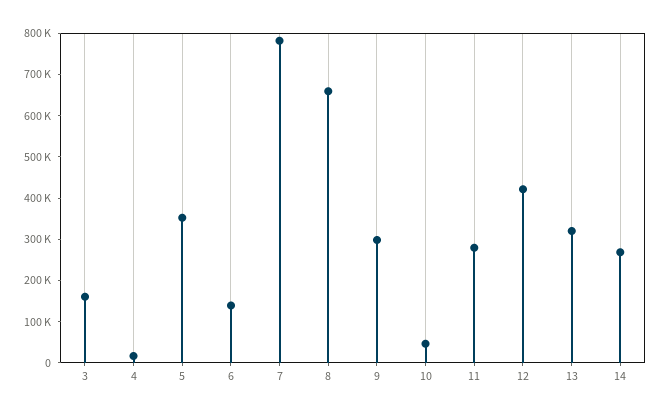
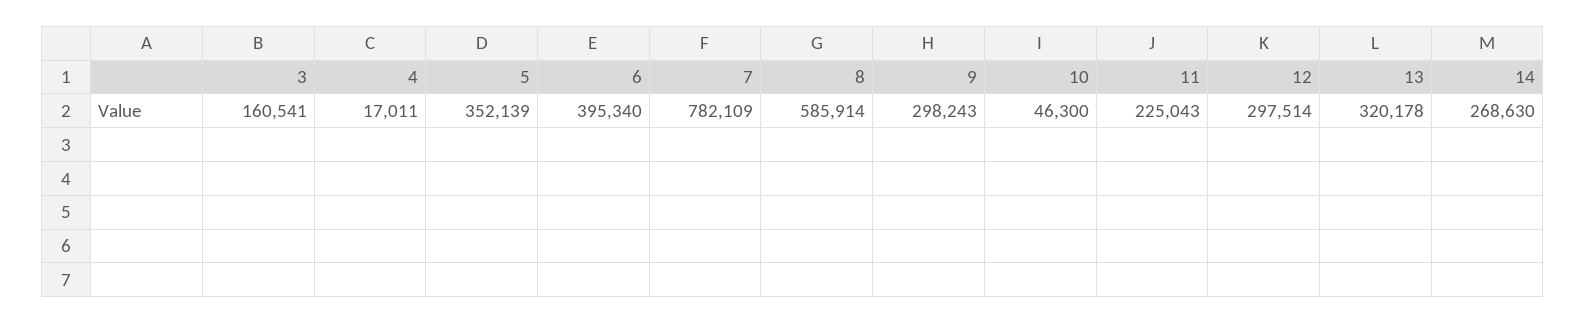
  {
    "3": 160541,
    "4": 17011,
    "5": 352139,
-   "6": 140000,
+   "6": 395340,
    "7": 782109,
-   "8": 660000,
+   "8": 585914,
    "9": 298243,
    "10": 46300,
-   "11": 280000,
+   "11": 225043,
-   "12": 420000,
+   "12": 297514,
    "13": 320178,
    "14": 268630
  }

